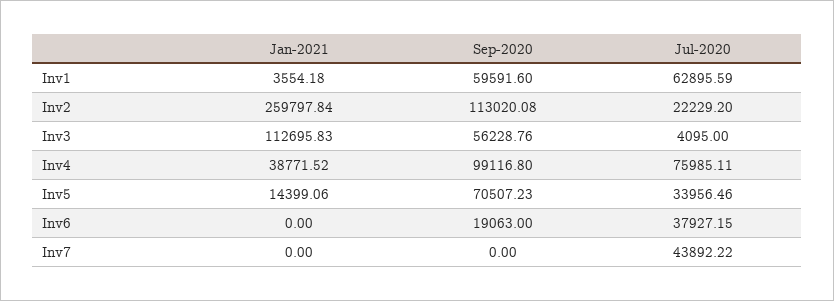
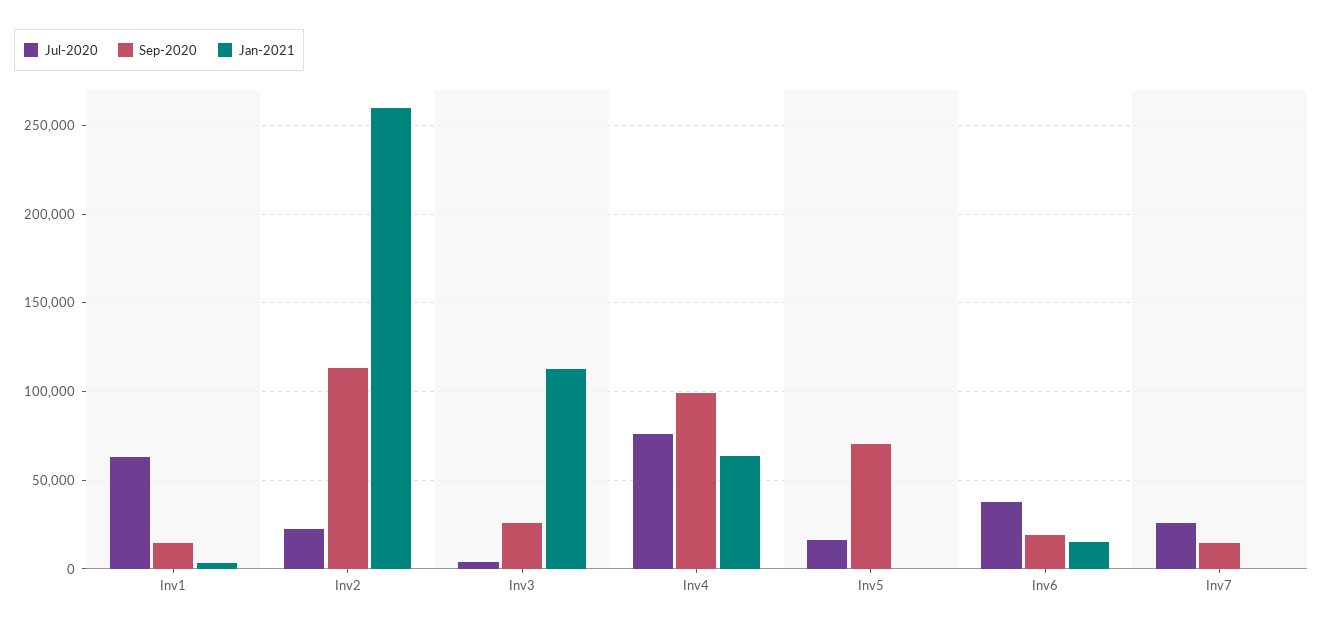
  {
    "Jan-2021": {
      "Inv1": 3554.18,
      "Inv2": 259797.84,
      "Inv3": 112695.83,
-     "Inv4": 38771.52,
+     "Inv4": 65000,
-     "Inv5": 14399.06,
+     "Inv5": 0,
-     "Inv6": 0,
+     "Inv6": 15000,
      "Inv7": 0
    },
    "Sep-2020": {
-     "Inv1": 59591.6,
+     "Inv1": 15000,
      "Inv2": 113020.08,
-     "Inv3": 56228.76,
+     "Inv3": 25000,
      "Inv4": 99116.8,
      "Inv5": 70507.23,
      "Inv6": 19063,
-     "Inv7": 0
+     "Inv7": 15000
    },
    "Jul-2020": {
      "Inv1": 62895.59,
      "Inv2": 22229.2,
      "Inv3": 4095,
      "Inv4": 75985.11,
-     "Inv5": 33956.46,
+     "Inv5": 15000,
      "Inv6": 37927.15,
-     "Inv7": 43892.22
+     "Inv7": 25000
    }
  }

